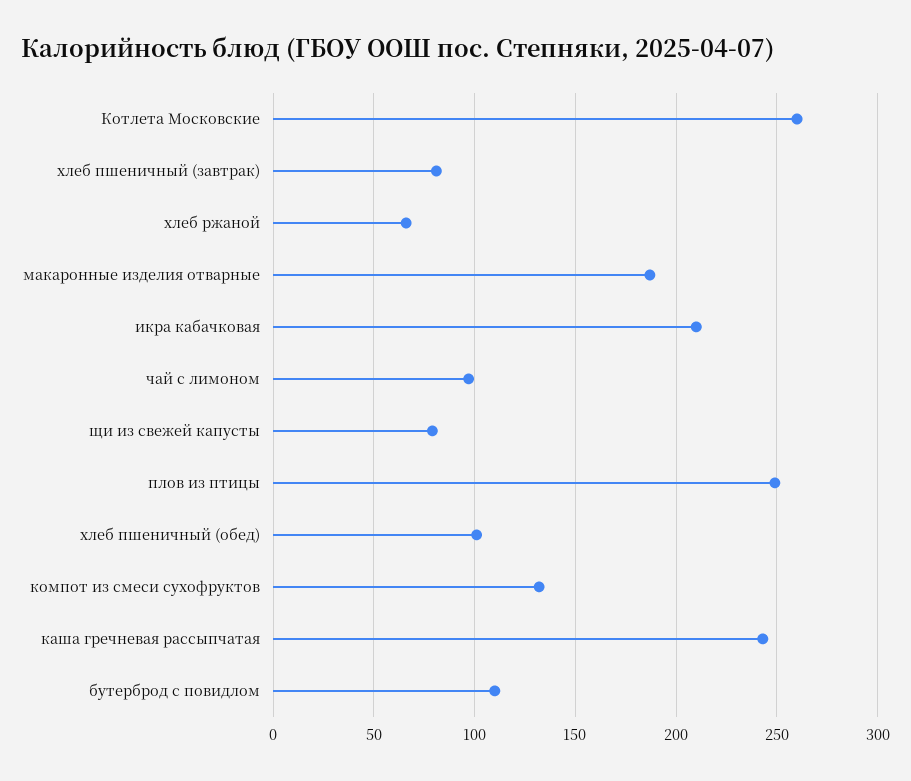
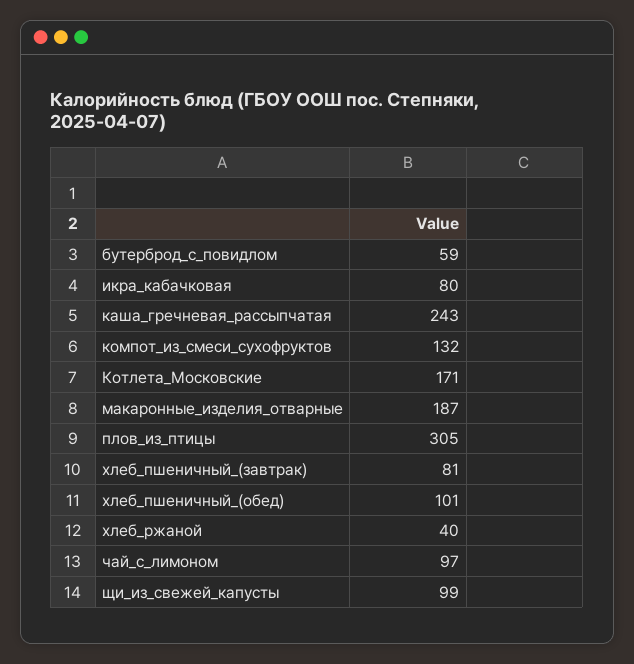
  {
-   "Котлета Московские": 260,
+   "Котлета Московские": 171,
    "хлеб пшеничный (завтрак)": 81,
-   "хлеб ржаной": 65,
+   "хлеб ржаной": 40,
    "макаронные изделия отварные": 187,
-   "икра кабачковая": 210,
+   "икра кабачковая": 80,
    "чай с лимоном": 97,
-   "щи из свежей капусты": 80,
+   "щи из свежей капусты": 99,
-   "плов из птицы": 250,
+   "плов из птицы": 305,
    "хлеб пшеничный (обед)": 101,
    "компот из смеси сухофруктов": 132,
    "каша гречневая рассыпчатая": 243,
-   "бутерброд с повидлом": 110
+   "бутерброд с повидлом": 59
  }

